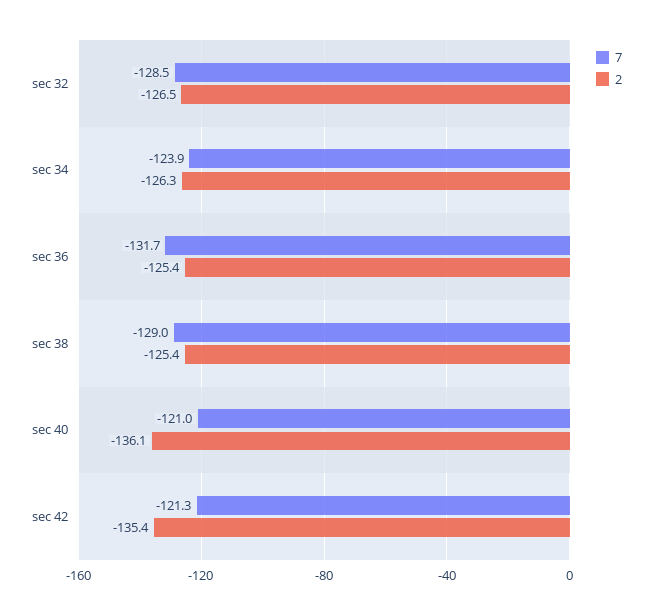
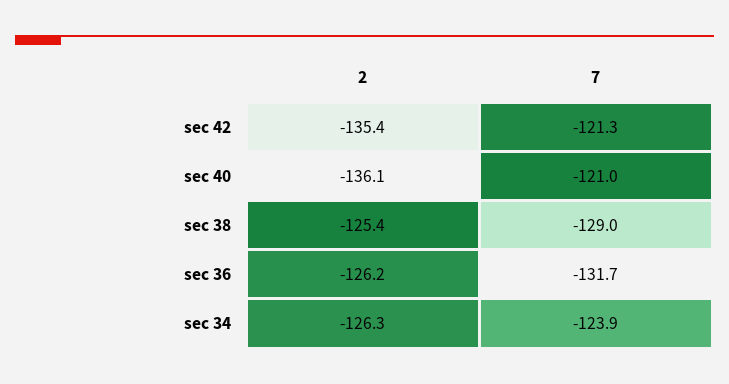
  {
    "7": {
-     "sec 32": -128.5,
      "sec 34": -123.9,
      "sec 36": -131.7,
      "sec 38": -129,
      "sec 40": -121,
      "sec 42": -121.3
    },
    "2": {
-     "sec 32": -126.5,
      "sec 34": -126.3,
-     "sec 36": -125.4,
+     "sec 36": -126.2,
      "sec 38": -125.4,
      "sec 40": -136.1,
      "sec 42": -135.4
    }
  }

